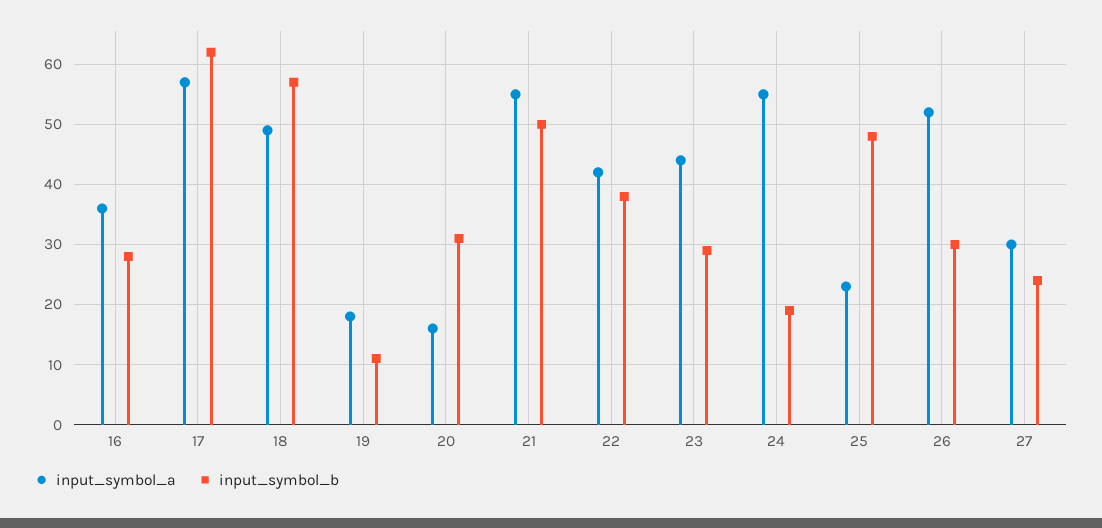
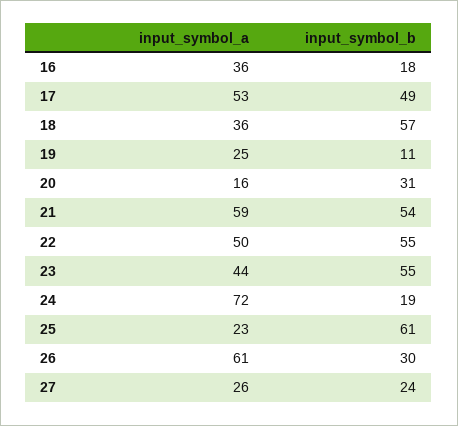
  {
    "input_symbol_a": {
      "16": 36,
-     "17": 57,
+     "17": 53,
-     "18": 49,
+     "18": 36,
-     "19": 18,
+     "19": 25,
      "20": 16,
-     "21": 55,
+     "21": 59,
-     "22": 42,
+     "22": 50,
      "23": 44,
-     "24": 55,
+     "24": 72,
      "25": 23,
-     "26": 52,
+     "26": 61,
-     "27": 30
+     "27": 26
    },
    "input_symbol_b": {
-     "16": 28,
+     "16": 18,
-     "17": 62,
+     "17": 49,
      "18": 57,
      "19": 11,
      "20": 31,
-     "21": 50,
+     "21": 54,
-     "22": 38,
+     "22": 55,
-     "23": 29,
+     "23": 55,
      "24": 19,
-     "25": 48,
+     "25": 61,
      "26": 30,
      "27": 24
    }
  }

